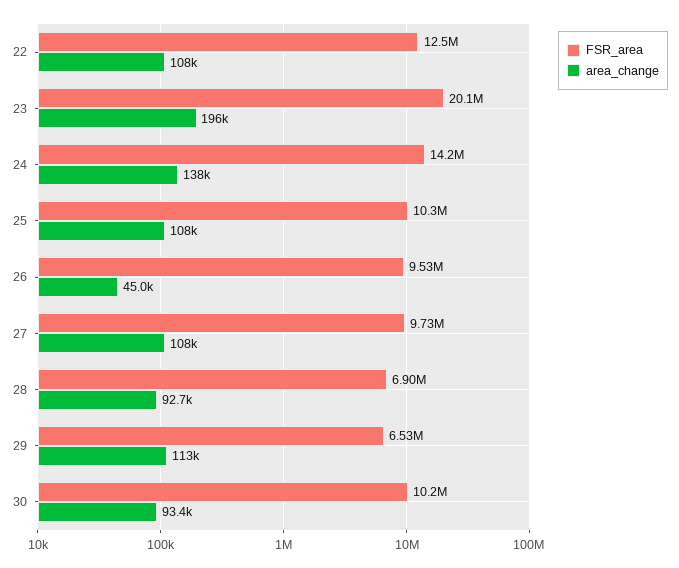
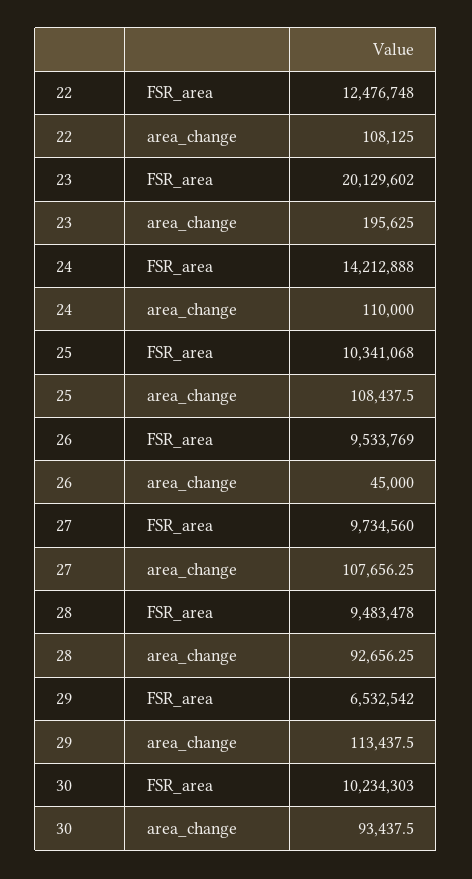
  {
    "FSR_area": {
      "22": 12476748,
      "23": 20129602,
      "24": 14212888,
      "25": 10341068,
      "26": 9533769,
      "27": 9734560,
-     "28": 6900000,
+     "28": 9483478,
      "29": 6532542,
      "30": 10234303
    },
    "area_change": {
      "22": 108125,
      "23": 195625,
-     "24": 138000,
+     "24": 110000,
      "25": 108437.5,
      "26": 45000,
      "27": 107656.25,
      "28": 92656.25,
      "29": 113437.5,
      "30": 93437.5
    }
  }

